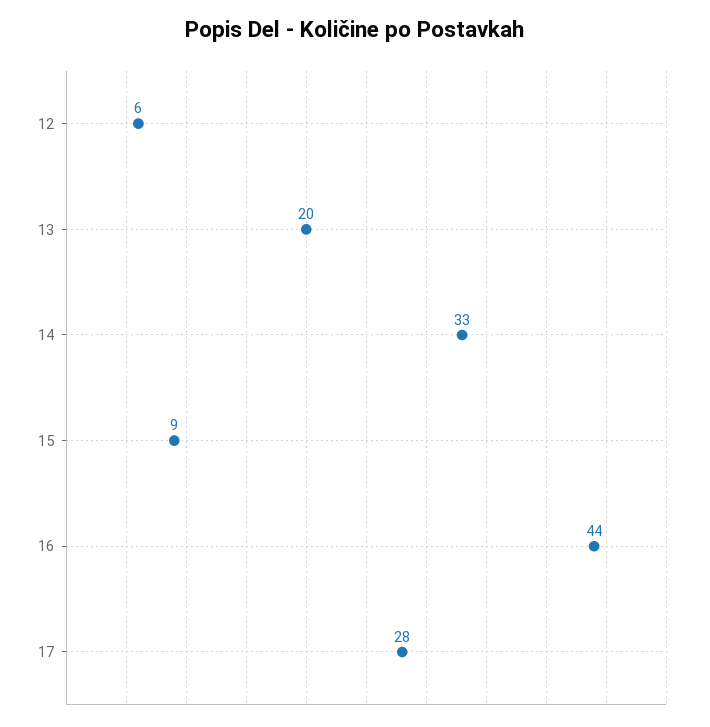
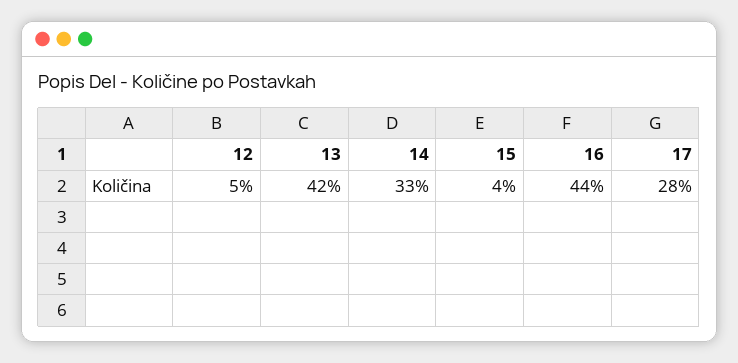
  {
-   "12": 6,
+   "12": 5,
-   "13": 20,
+   "13": 42,
    "14": 33,
-   "15": 9,
+   "15": 4,
    "16": 44,
    "17": 28
  }

